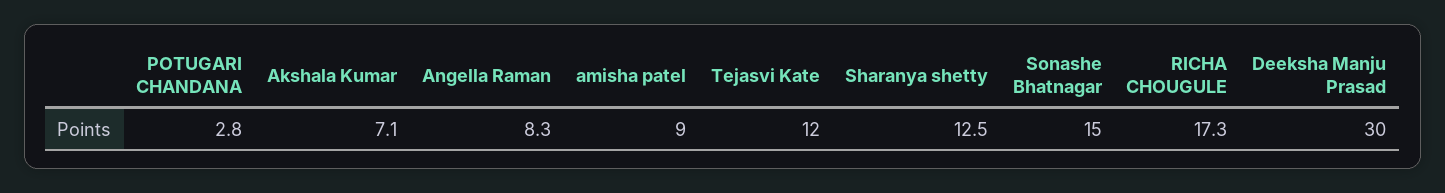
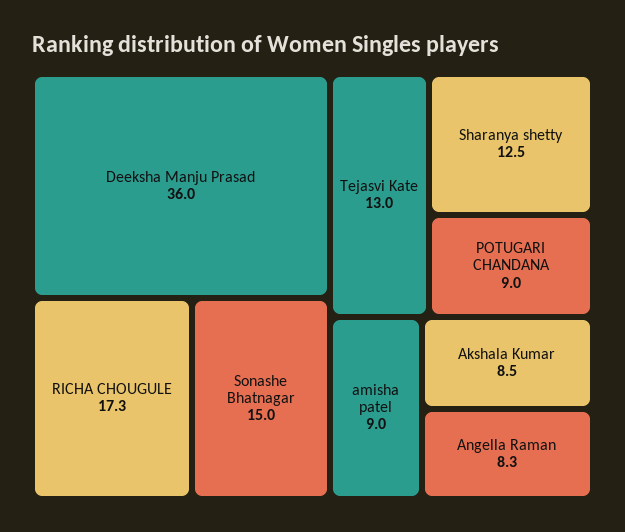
  {
-   "POTUGARI CHANDANA": 2.8,
+   "POTUGARI CHANDANA": 9,
-   "Akshala Kumar": 7.1,
+   "Akshala Kumar": 8.5,
    "Angella Raman": 8.3,
    "amisha patel": 9,
-   "Tejasvi Kate": 12,
+   "Tejasvi Kate": 13,
    "Sharanya shetty": 12.5,
    "Sonashe Bhatnagar": 15,
    "RICHA CHOUGULE": 17.3,
-   "Deeksha Manju Prasad": 30
+   "Deeksha Manju Prasad": 36
  }

